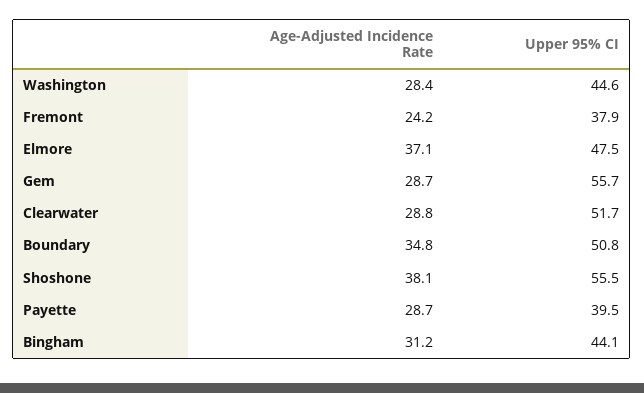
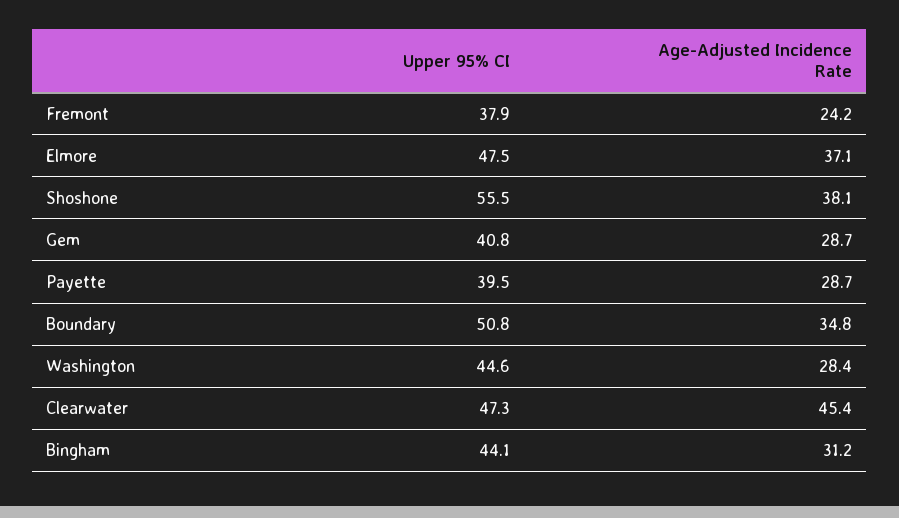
  {
    "Age-Adjusted Incidence Rate": {
      "Washington": 28.4,
      "Fremont": 24.2,
      "Elmore": 37.1,
      "Gem": 28.7,
-     "Clearwater": 28.8,
+     "Clearwater": 45.4,
      "Boundary": 34.8,
      "Shoshone": 38.1,
      "Payette": 28.7,
      "Bingham": 31.2
    },
    "Upper 95% CI": {
      "Washington": 44.6,
      "Fremont": 37.9,
      "Elmore": 47.5,
-     "Gem": 55.7,
+     "Gem": 40.8,
-     "Clearwater": 51.7,
+     "Clearwater": 47.3,
      "Boundary": 50.8,
      "Shoshone": 55.5,
      "Payette": 39.5,
      "Bingham": 44.1
    }
  }

